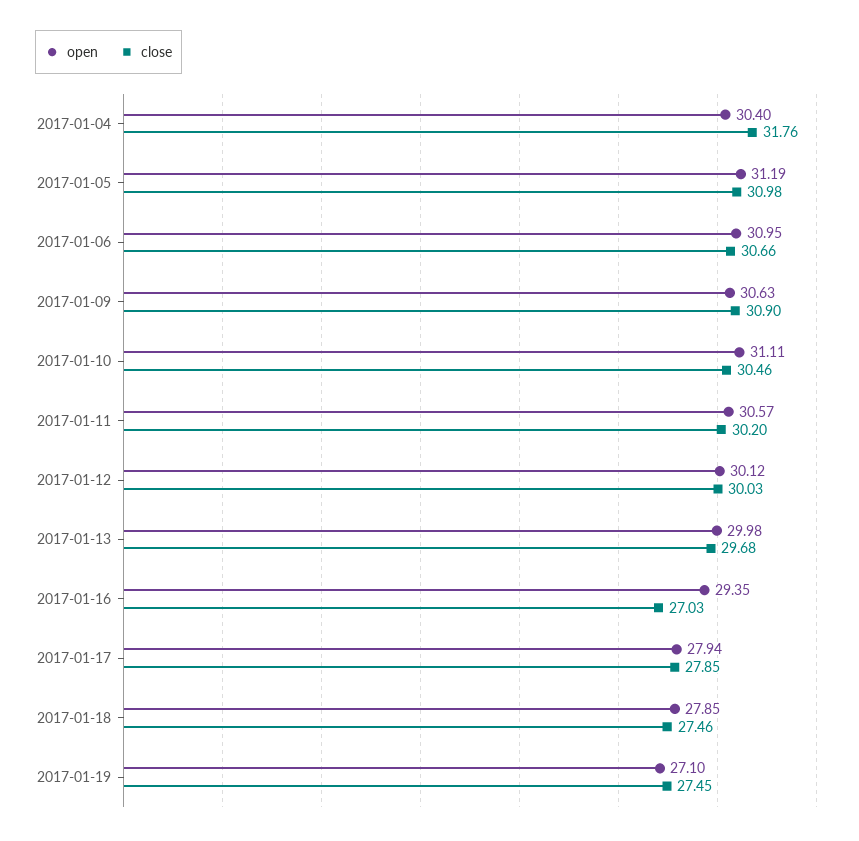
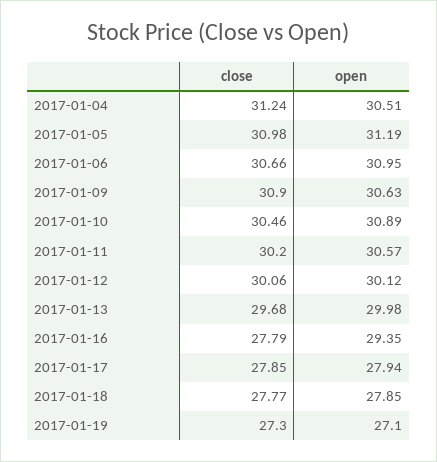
  {
    "open": {
-     "2017-01-04": 30.4,
+     "2017-01-04": 30.51,
      "2017-01-05": 31.19,
      "2017-01-06": 30.95,
      "2017-01-09": 30.63,
-     "2017-01-10": 31.11,
+     "2017-01-10": 30.89,
      "2017-01-11": 30.57,
      "2017-01-12": 30.12,
      "2017-01-13": 29.98,
      "2017-01-16": 29.35,
      "2017-01-17": 27.94,
      "2017-01-18": 27.85,
      "2017-01-19": 27.1
    },
    "close": {
-     "2017-01-04": 31.76,
+     "2017-01-04": 31.24,
      "2017-01-05": 30.98,
      "2017-01-06": 30.66,
      "2017-01-09": 30.9,
      "2017-01-10": 30.46,
      "2017-01-11": 30.2,
-     "2017-01-12": 30.03,
+     "2017-01-12": 30.06,
      "2017-01-13": 29.68,
-     "2017-01-16": 27.03,
+     "2017-01-16": 27.79,
      "2017-01-17": 27.85,
-     "2017-01-18": 27.46,
+     "2017-01-18": 27.77,
-     "2017-01-19": 27.45
+     "2017-01-19": 27.3
    }
  }

